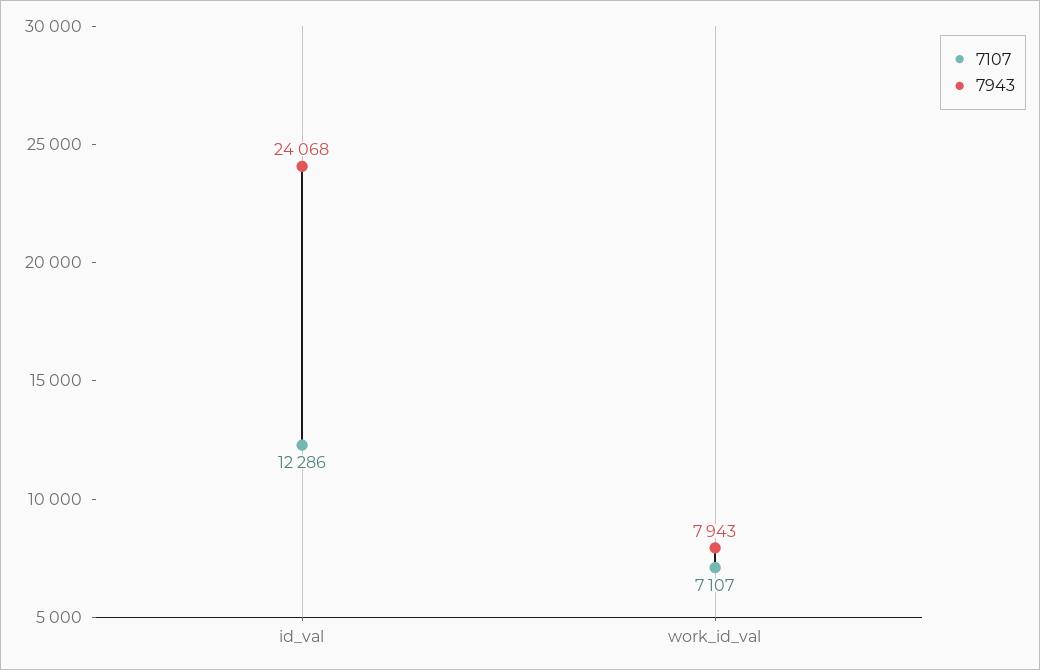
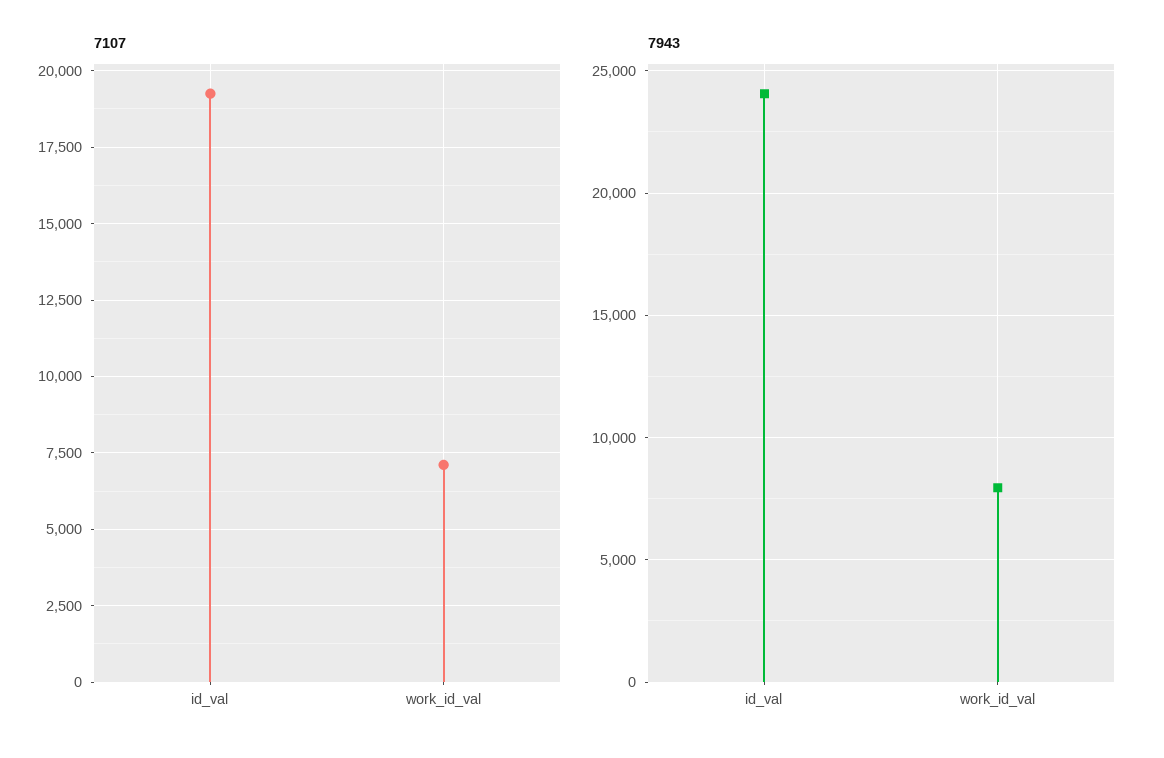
  {
    "7107": {
-     "id_val": 12286,
+     "id_val": 19250,
      "work_id_val": 7107
    },
    "7943": {
      "id_val": 24068,
      "work_id_val": 7943
    }
  }

